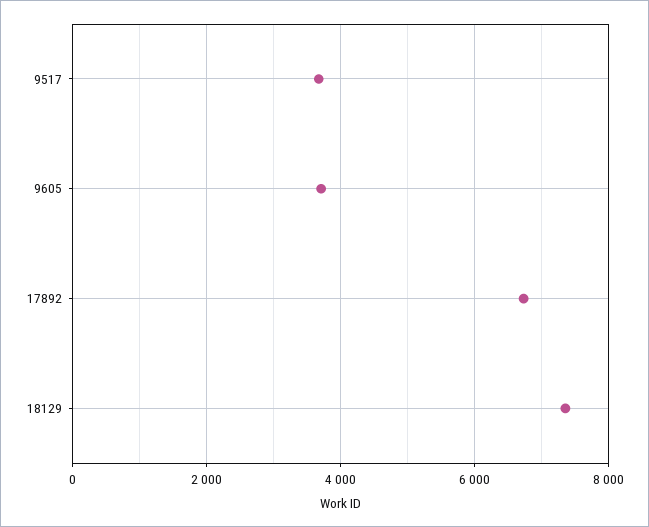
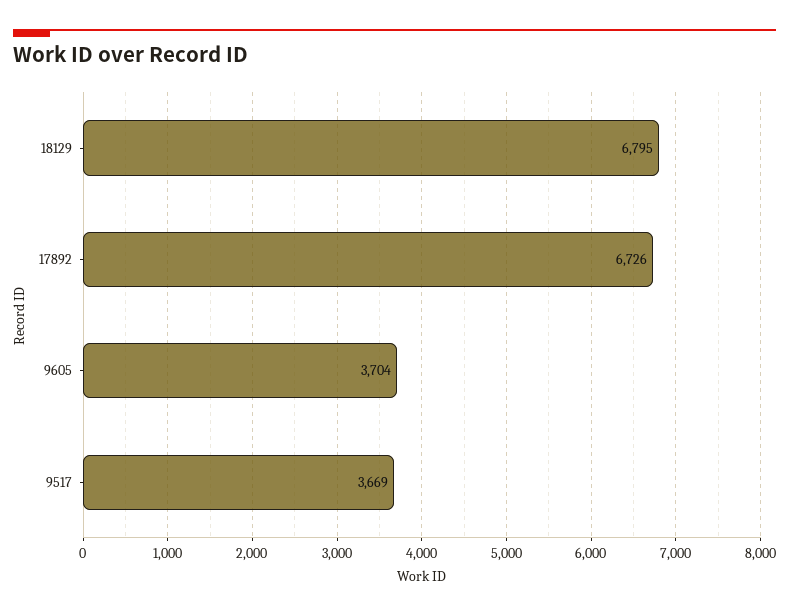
  {
    "9517": 3669,
    "9605": 3704,
    "17892": 6726,
-   "18129": 7400
+   "18129": 6795
  }

